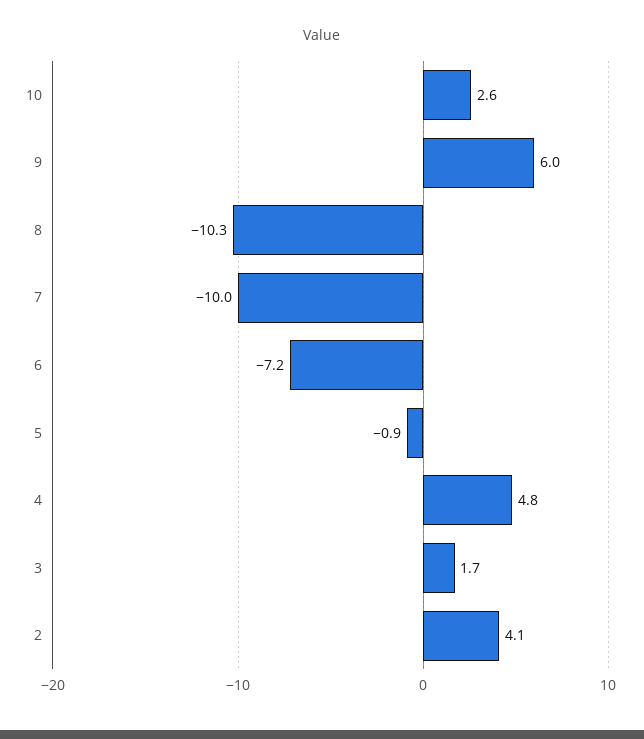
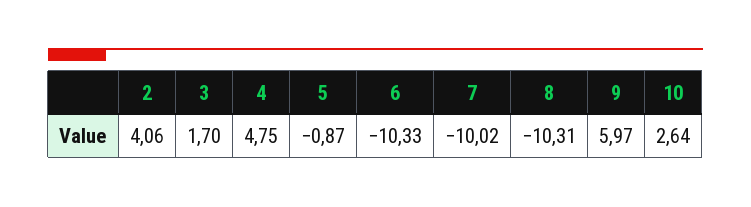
  {
    "10": 2.64,
    "9": 5.97,
    "8": -10.31,
    "7": -10.02,
-   "6": -7.2,
+   "6": -10.33,
    "5": -0.87,
    "4": 4.75,
    "3": 1.7,
    "2": 4.06
  }

